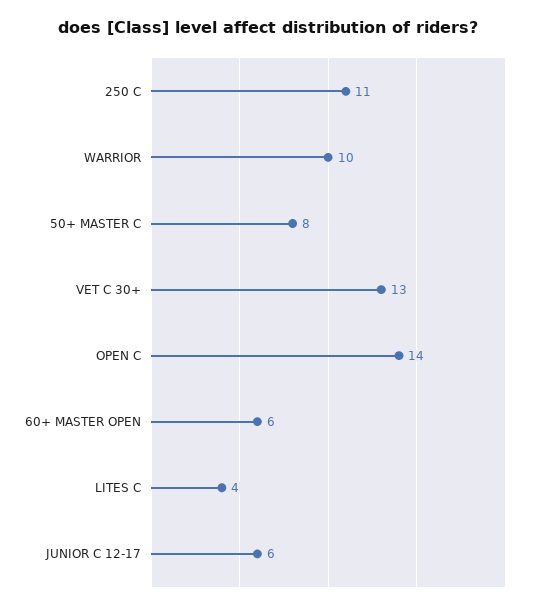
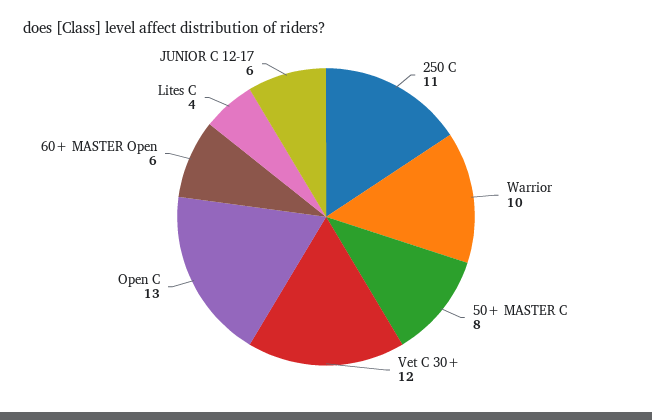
  {
    "250 C": 11,
    "WARRIOR": 10,
    "50+ MASTER C": 8,
-   "VET C 30+": 13,
+   "VET C 30+": 12,
-   "OPEN C": 14,
+   "OPEN C": 13,
    "60+ MASTER OPEN": 6,
    "LITES C": 4,
    "JUNIOR C 12-17": 6
  }

